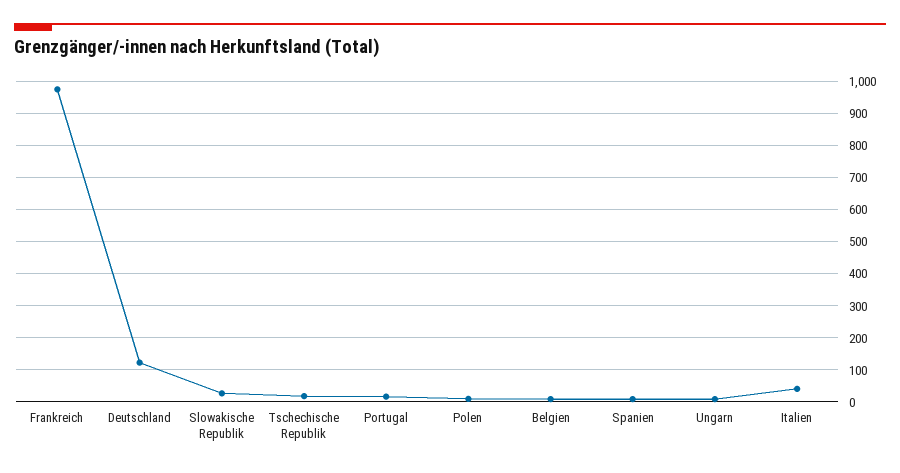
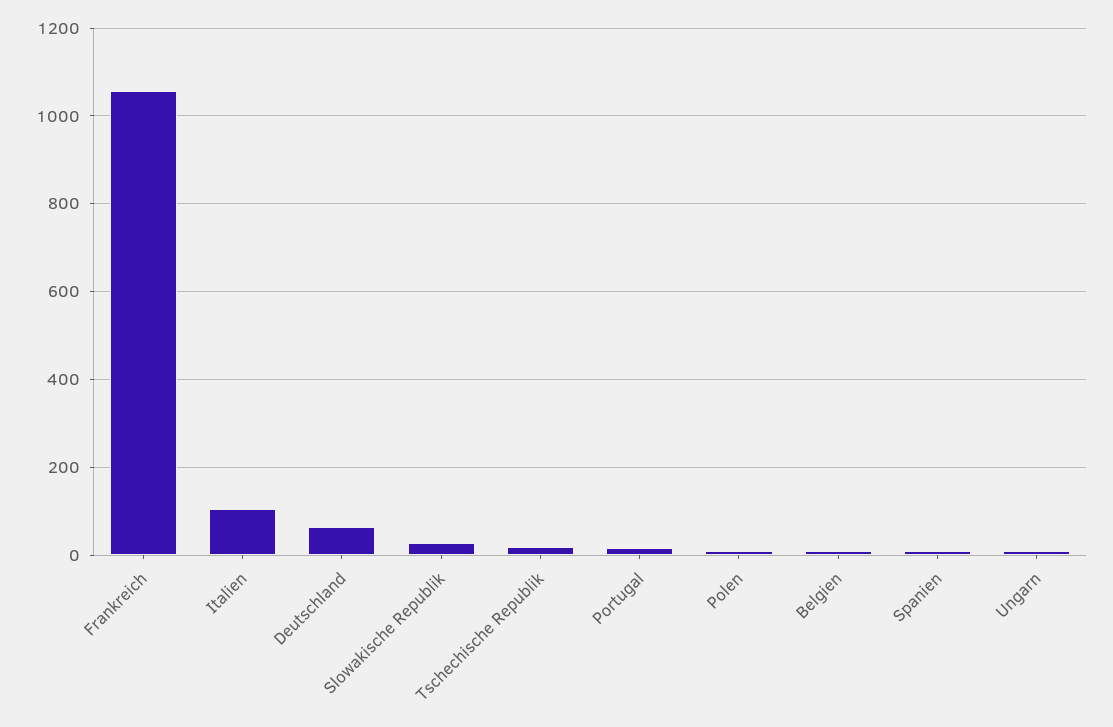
  {
-   "Frankreich": 980,
+   "Frankreich": 1060,
-   "Deutschland": 120,
+   "Deutschland": 60,
    "Slowakische Republik": 20,
    "Tschechische Republik": 20,
    "Portugal": 20,
    "Polen": 20,
    "Belgien": 0,
    "Spanien": 0,
    "Ungarn": 0,
-   "Italien": 40
+   "Italien": 100
  }

